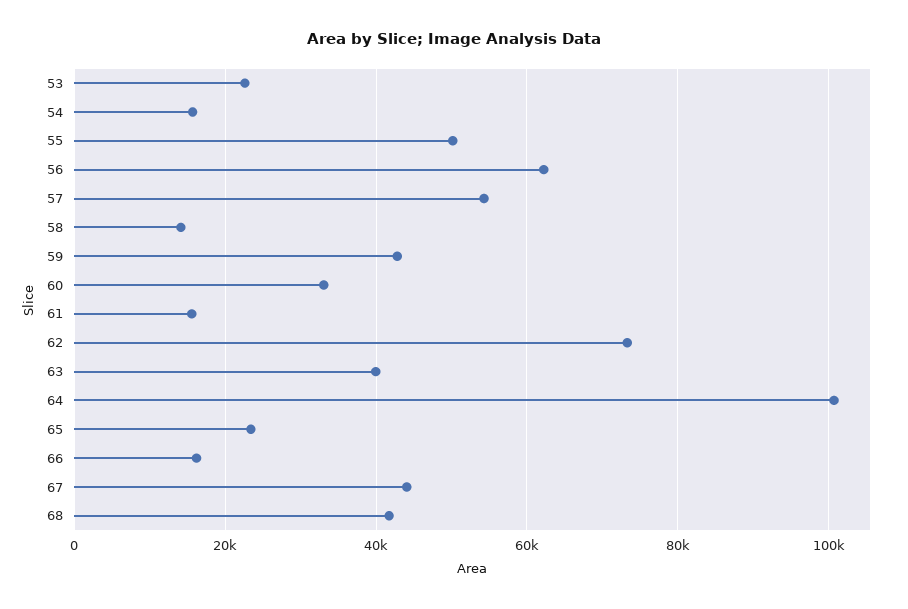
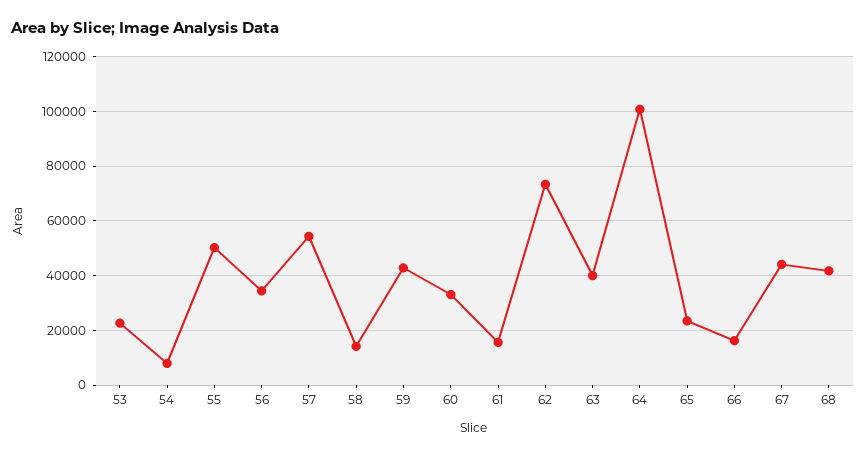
  {
    "53": 22000,
-   "54": 16000,
+   "54": 7500,
    "55": 50000,
-   "56": 62000,
+   "56": 35000,
    "57": 54000,
    "58": 14000,
    "59": 42000,
    "60": 34000,
    "61": 16000,
    "62": 74000,
    "63": 40000,
    "64": 100000,
    "65": 24000,
    "66": 16000,
    "67": 44000,
    "68": 42000
  }

